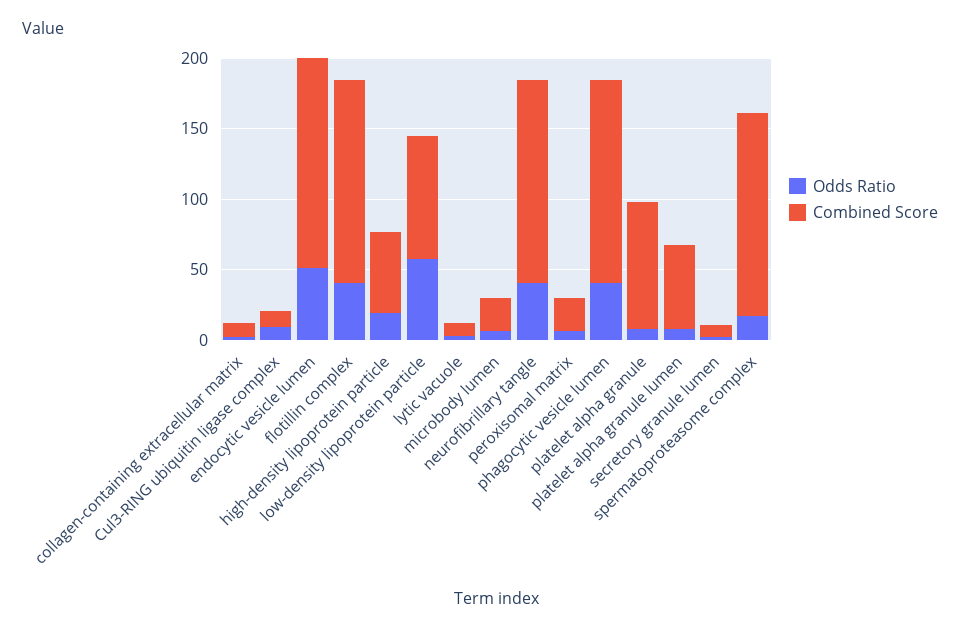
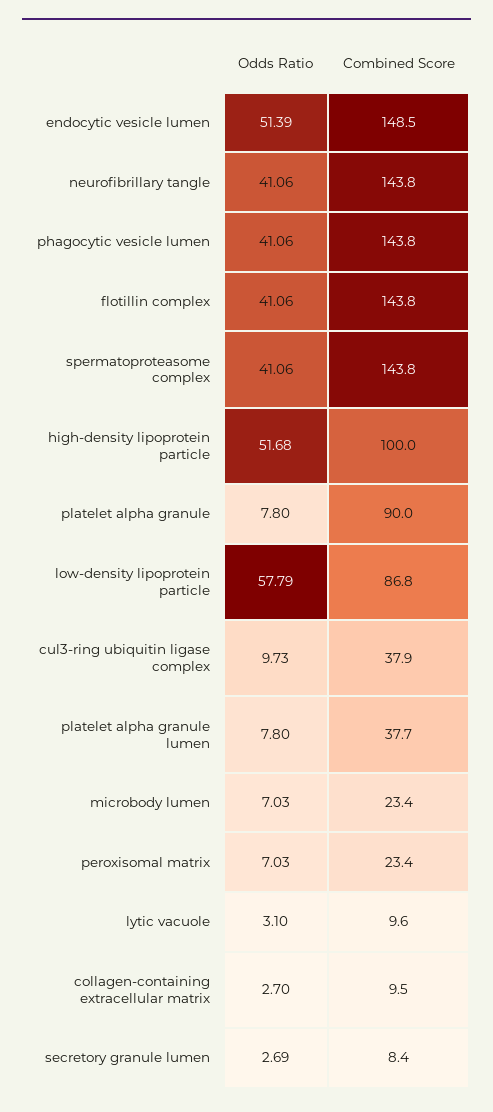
  {
    "Odds Ratio": {
      "collagen-containing extracellular matrix": 2.7,
      "Cul3-RING ubiquitin ligase complex": 9.73,
      "endocytic vesicle lumen": 51.39,
      "flotillin complex": 41.06,
-     "high-density lipoprotein particle": 20,
+     "high-density lipoprotein particle": 51.68,
      "low-density lipoprotein particle": 57.79,
      "lytic vacuole": 3.1,
      "microbody lumen": 7.03,
      "neurofibrillary tangle": 41.06,
      "peroxisomal matrix": 7.03,
      "phagocytic vesicle lumen": 41.06,
      "platelet alpha granule": 7.8,
      "platelet alpha granule lumen": 7.8,
      "secretory granule lumen": 2.69,
-     "spermatoproteasome complex": 20
+     "spermatoproteasome complex": 41.06
    },
    "Combined Score": {
      "collagen-containing extracellular matrix": 9.5,
-     "Cul3-RING ubiquitin ligase complex": 10,
+     "Cul3-RING ubiquitin ligase complex": 37.9,
      "endocytic vesicle lumen": 148.5,
      "flotillin complex": 143.8,
-     "high-density lipoprotein particle": 60,
+     "high-density lipoprotein particle": 100,
      "low-density lipoprotein particle": 86.8,
      "lytic vacuole": 9.6,
      "microbody lumen": 23.4,
      "neurofibrillary tangle": 143.8,
      "peroxisomal matrix": 23.4,
      "phagocytic vesicle lumen": 143.8,
      "platelet alpha granule": 90,
-     "platelet alpha granule lumen": 60,
+     "platelet alpha granule lumen": 37.7,
      "secretory granule lumen": 8.4,
      "spermatoproteasome complex": 143.8
    }
  }

